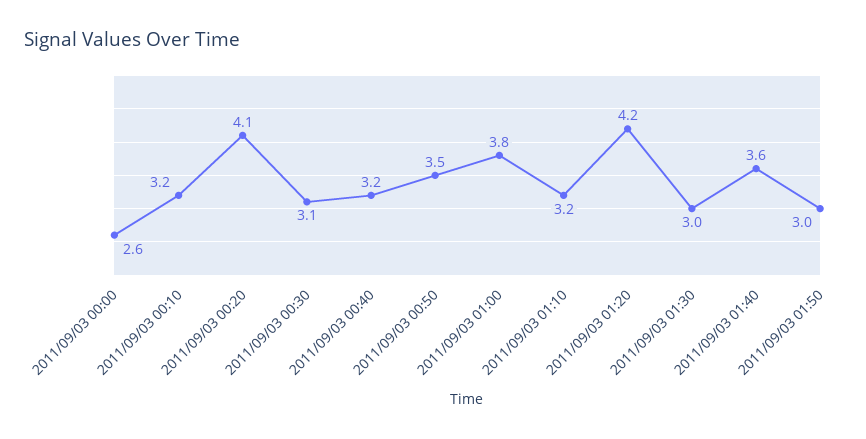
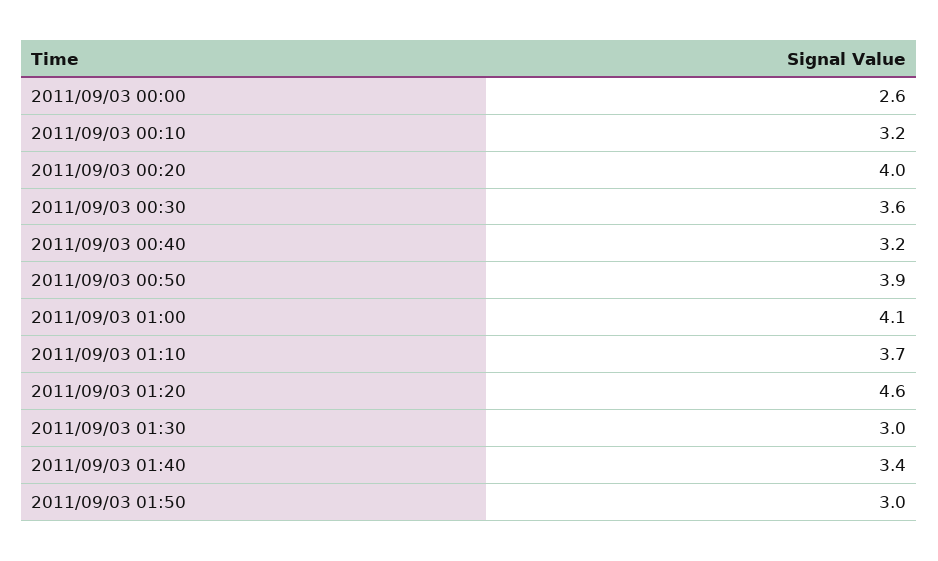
  {
    "2011/09/03 00:00": 2.6,
    "2011/09/03 00:10": 3.2,
-   "2011/09/03 00:20": 4.1,
+   "2011/09/03 00:20": 4,
-   "2011/09/03 00:30": 3.1,
+   "2011/09/03 00:30": 3.6,
    "2011/09/03 00:40": 3.2,
-   "2011/09/03 00:50": 3.5,
+   "2011/09/03 00:50": 3.9,
-   "2011/09/03 01:00": 3.8,
+   "2011/09/03 01:00": 4.1,
-   "2011/09/03 01:10": 3.2,
+   "2011/09/03 01:10": 3.7,
-   "2011/09/03 01:20": 4.2,
+   "2011/09/03 01:20": 4.6,
    "2011/09/03 01:30": 3,
-   "2011/09/03 01:40": 3.6,
+   "2011/09/03 01:40": 3.4,
    "2011/09/03 01:50": 3
  }

